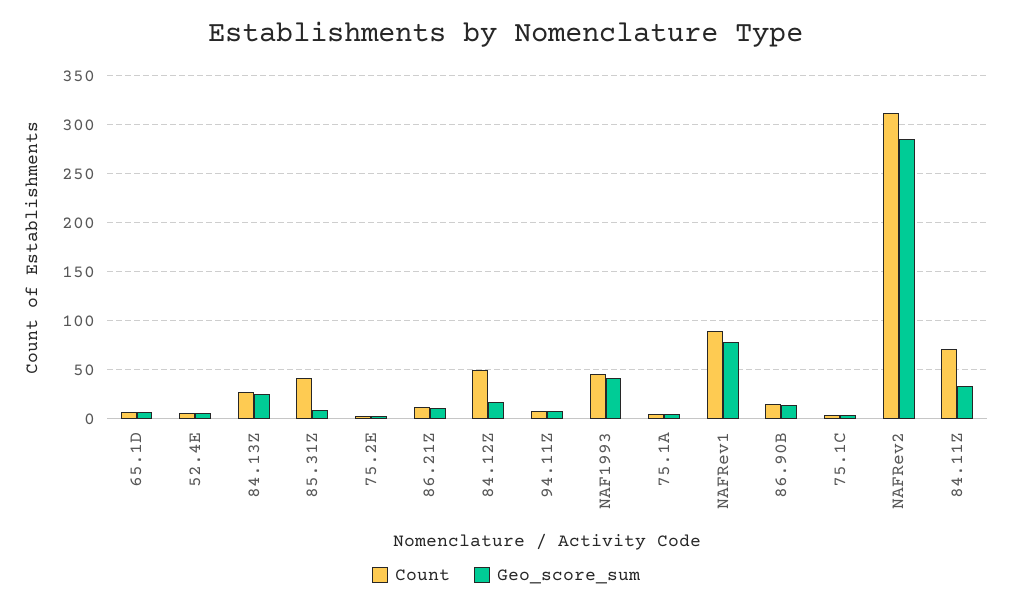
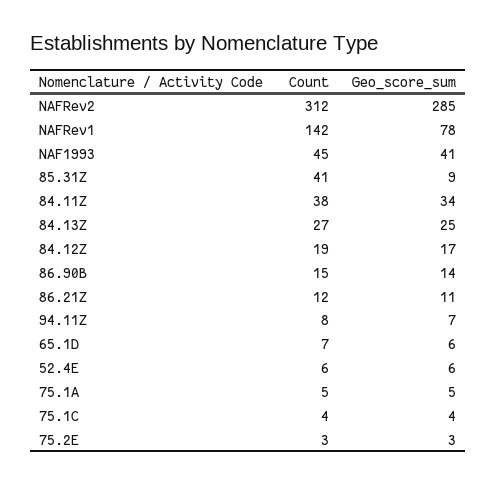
  {
    "Count": {
      "65.1D": 7,
      "52.4E": 6,
      "84.13Z": 27,
      "85.31Z": 41,
      "75.2E": 3,
      "86.21Z": 12,
-     "84.12Z": 50,
+     "84.12Z": 19,
      "94.11Z": 8,
      "NAF1993": 45,
      "75.1A": 5,
-     "NAFRev1": 90,
+     "NAFRev1": 142,
      "86.90B": 15,
      "75.1C": 4,
      "NAFRev2": 312,
-     "84.11Z": 70
+     "84.11Z": 38
    },
    "Geo_score_sum": {
      "65.1D": 6,
      "52.4E": 6,
      "84.13Z": 25,
      "85.31Z": 9,
      "75.2E": 3,
      "86.21Z": 11,
      "84.12Z": 17,
      "94.11Z": 7,
      "NAF1993": 41,
      "75.1A": 5,
      "NAFRev1": 78,
      "86.90B": 14,
      "75.1C": 4,
      "NAFRev2": 285,
      "84.11Z": 34
    }
  }

